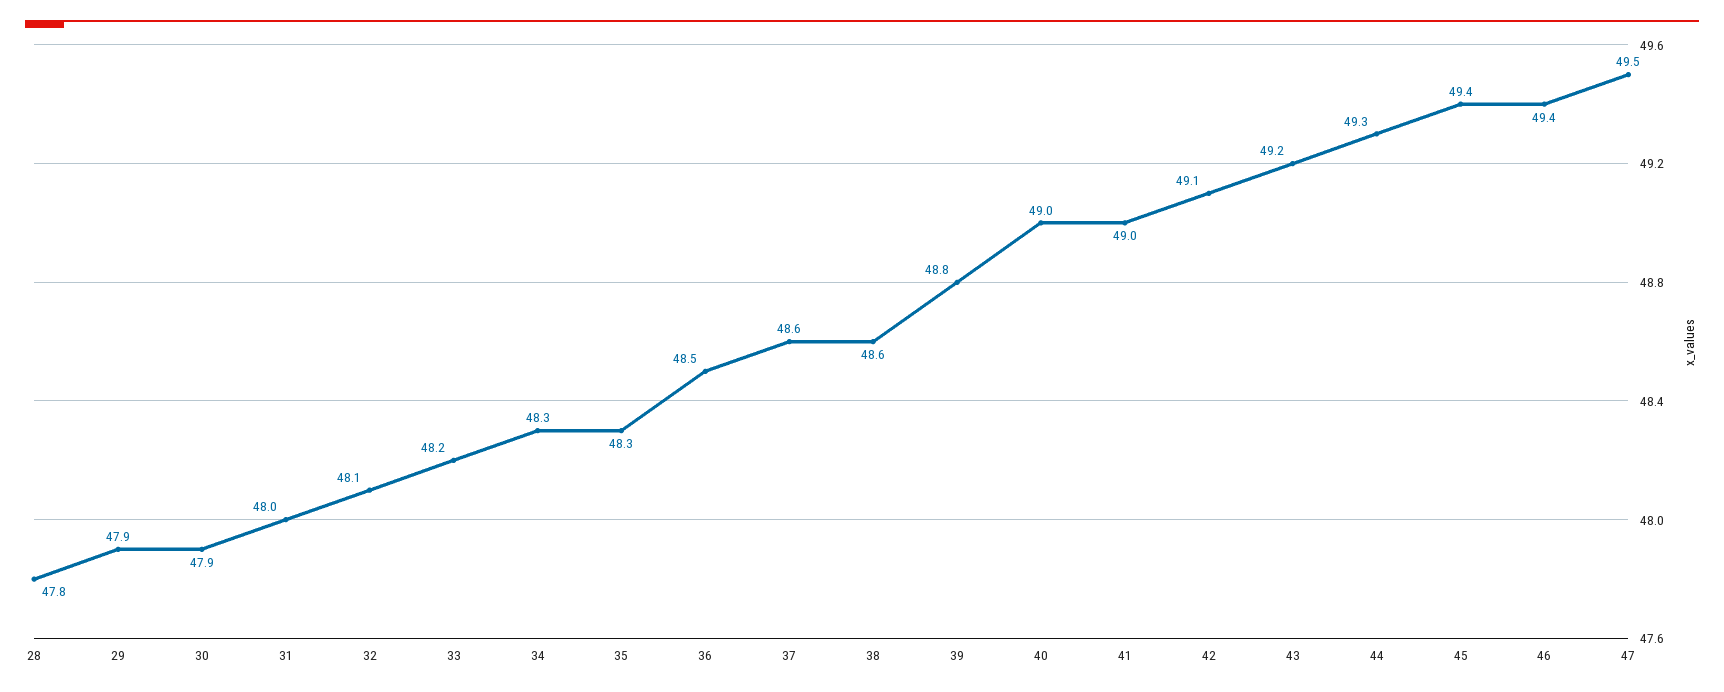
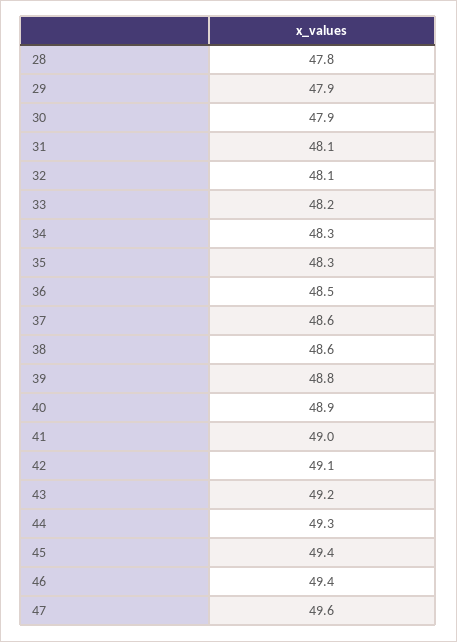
  {
    "28": 47.8,
    "29": 47.9,
    "30": 47.9,
-   "31": 48,
+   "31": 48.1,
    "32": 48.1,
    "33": 48.2,
    "34": 48.3,
    "35": 48.3,
    "36": 48.5,
    "37": 48.6,
    "38": 48.6,
    "39": 48.8,
-   "40": 49,
+   "40": 48.9,
    "41": 49,
    "42": 49.1,
    "43": 49.2,
    "44": 49.3,
    "45": 49.4,
    "46": 49.4,
-   "47": 49.5
+   "47": 49.6
  }

